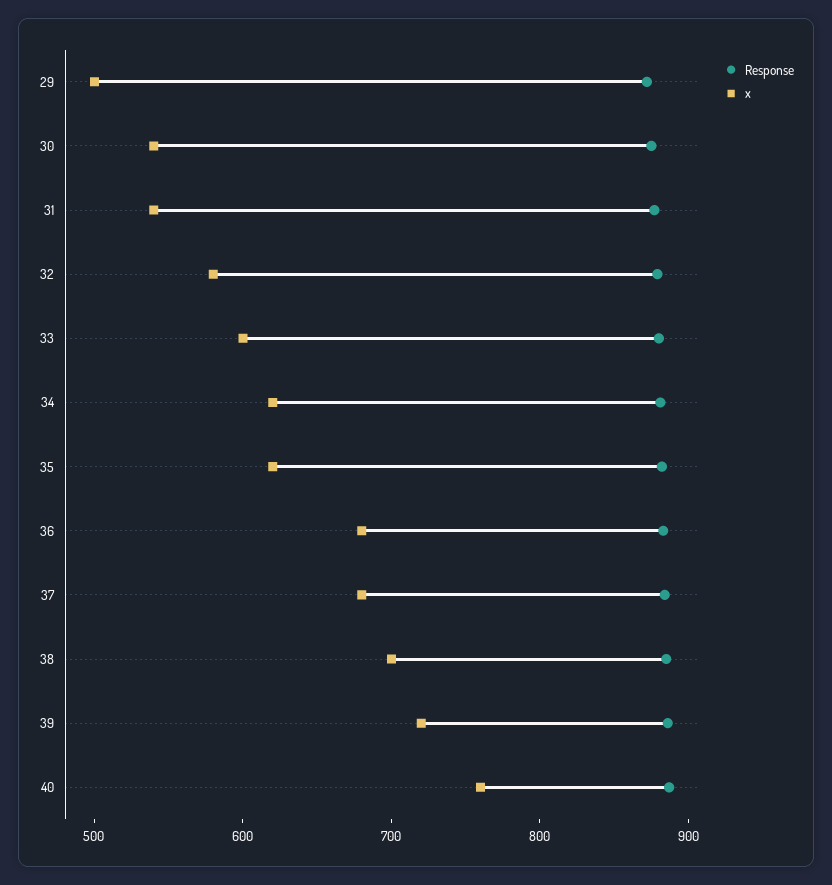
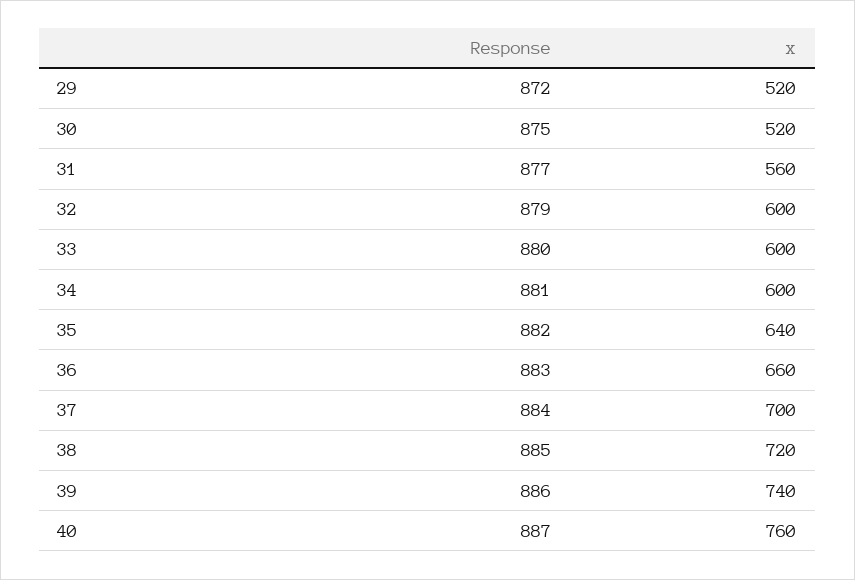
  {
    "Response": {
      "29": 872,
      "30": 875,
      "31": 877,
      "32": 879,
      "33": 880,
      "34": 881,
      "35": 882,
      "36": 883,
      "37": 884,
      "38": 885,
      "39": 886,
      "40": 887
    },
    "x": {
-     "29": 500,
+     "29": 520,
-     "30": 540,
+     "30": 520,
-     "31": 540,
+     "31": 560,
-     "32": 580,
+     "32": 600,
      "33": 600,
-     "34": 620,
+     "34": 600,
-     "35": 620,
+     "35": 640,
-     "36": 680,
+     "36": 660,
-     "37": 680,
+     "37": 700,
-     "38": 700,
+     "38": 720,
-     "39": 720,
+     "39": 740,
      "40": 760
    }
  }

